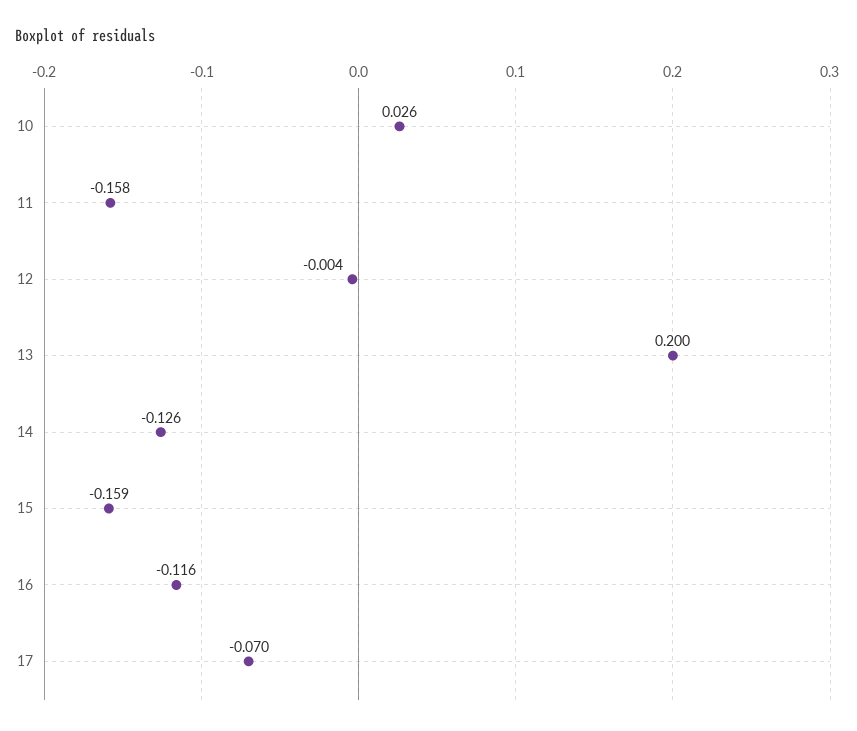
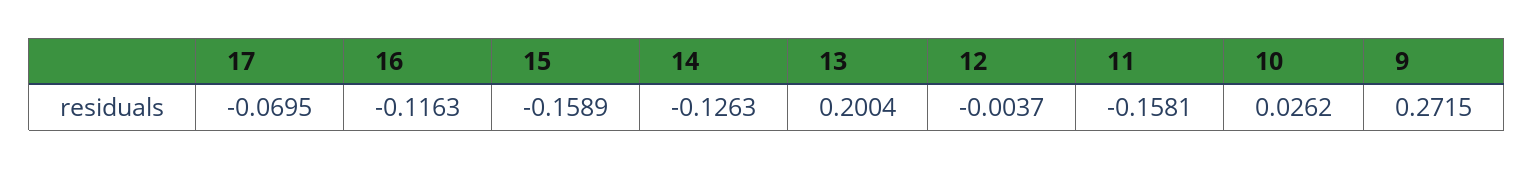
  {
    "10": 0.0262,
    "11": -0.1581,
    "12": -0.0037,
    "13": 0.2004,
    "14": -0.1263,
    "15": -0.1589,
    "16": -0.1163,
-   "17": -0.0695
+   "17": -0.0695,
+   "9": 0.2715
  }

